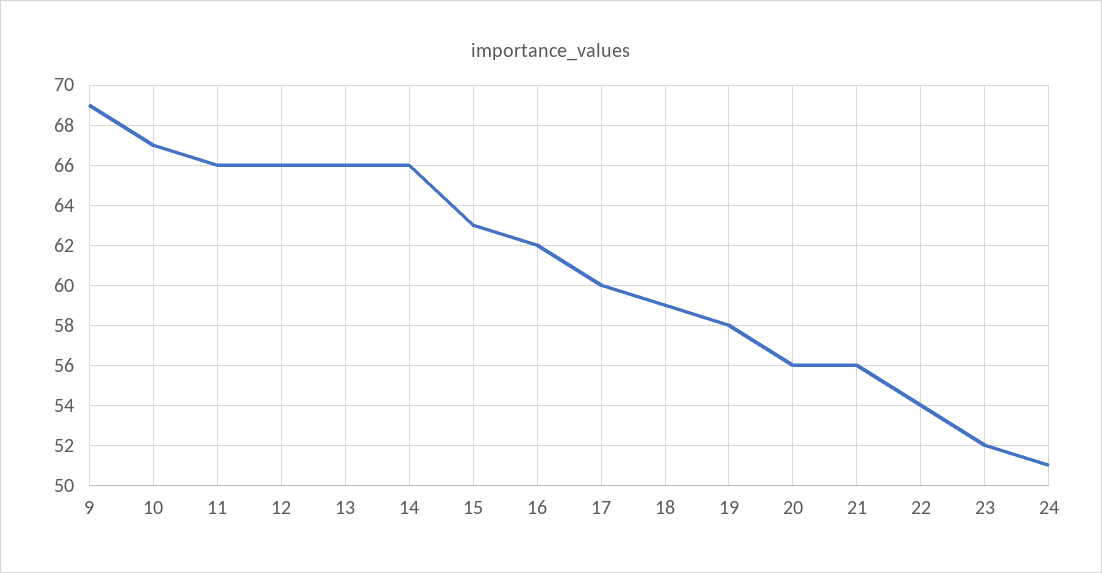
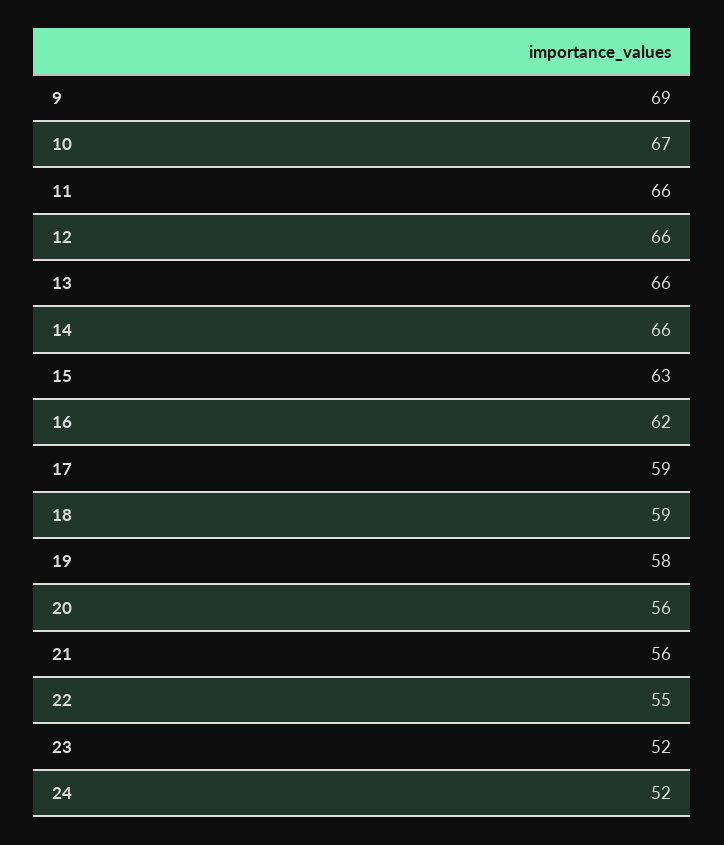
  {
    "9": 69,
    "10": 67,
    "11": 66,
    "12": 66,
    "13": 66,
    "14": 66,
    "15": 63,
    "16": 62,
-   "17": 60,
+   "17": 59,
    "18": 59,
    "19": 58,
    "20": 56,
    "21": 56,
-   "22": 54,
+   "22": 55,
    "23": 52,
-   "24": 51
+   "24": 52
  }

